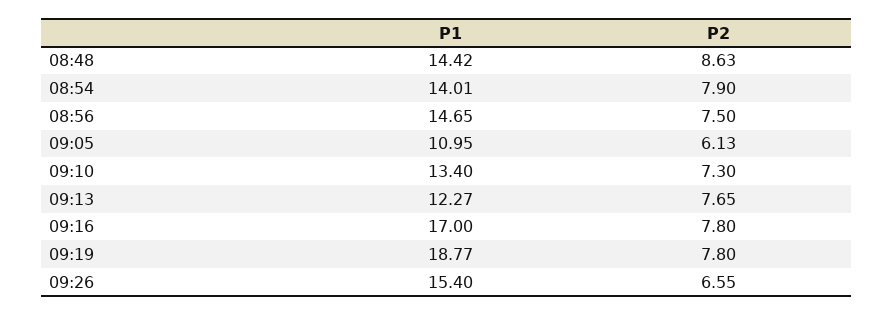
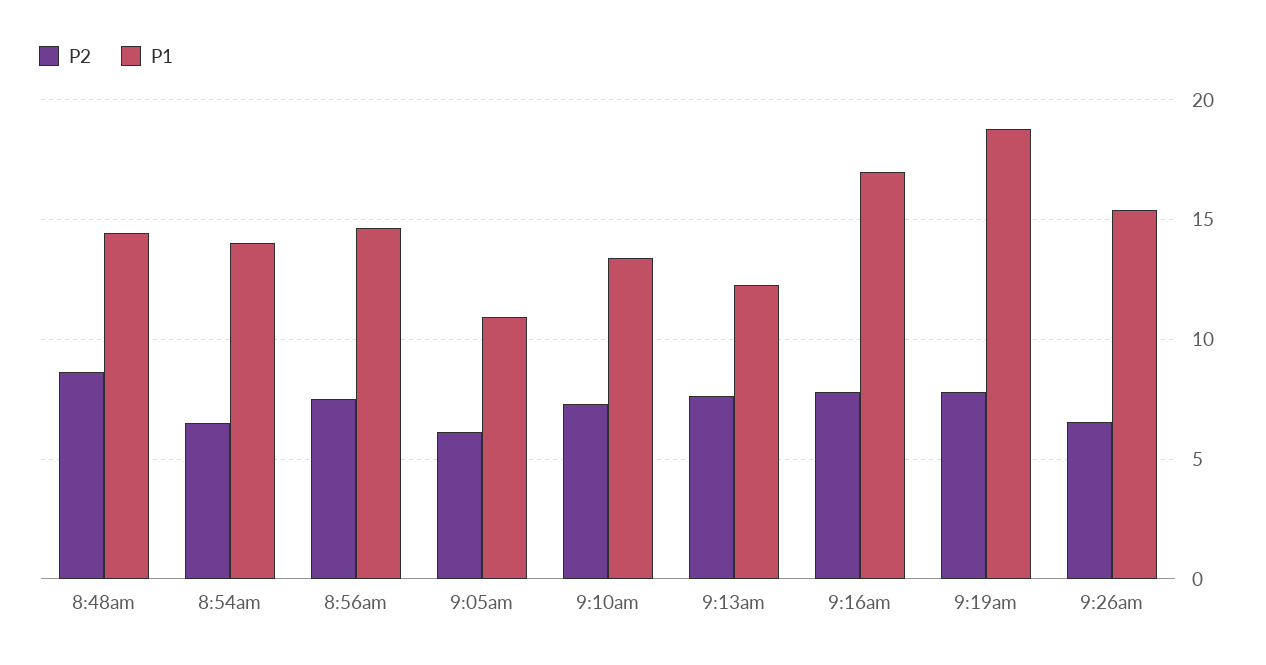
  {
    "P1": {
      "08:48": 14.42,
      "08:54": 14.01,
      "08:56": 14.65,
      "09:05": 10.95,
      "09:10": 13.4,
      "09:13": 12.27,
      "09:16": 17,
      "09:19": 18.77,
      "09:26": 15.4
    },
    "P2": {
      "08:48": 8.63,
-     "08:54": 7.9,
+     "08:54": 6.5,
      "08:56": 7.5,
      "09:05": 6.13,
      "09:10": 7.3,
      "09:13": 7.65,
      "09:16": 7.8,
      "09:19": 7.8,
      "09:26": 6.55
    }
  }

